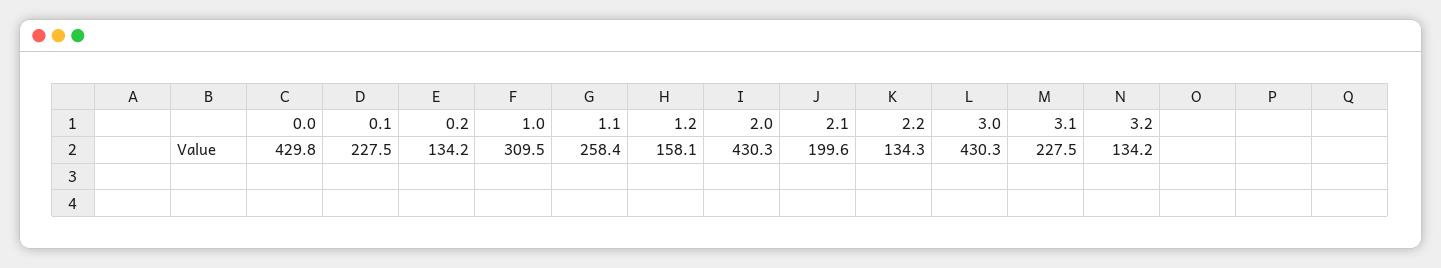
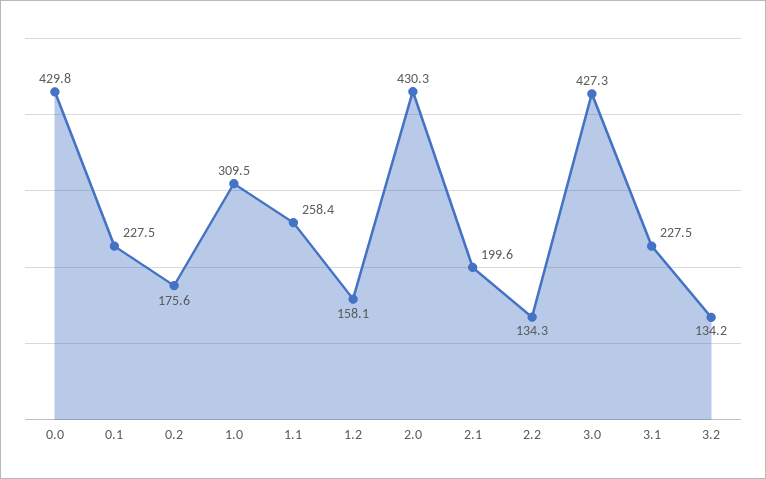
  {
    "0.0": 429.8,
    "0.1": 227.5,
-   "0.2": 134.2,
+   "0.2": 175.6,
    "1.0": 309.5,
    "1.1": 258.4,
    "1.2": 158.1,
    "2.0": 430.3,
    "2.1": 199.6,
    "2.2": 134.3,
-   "3.0": 430.3,
+   "3.0": 427.3,
    "3.1": 227.5,
    "3.2": 134.2
  }

